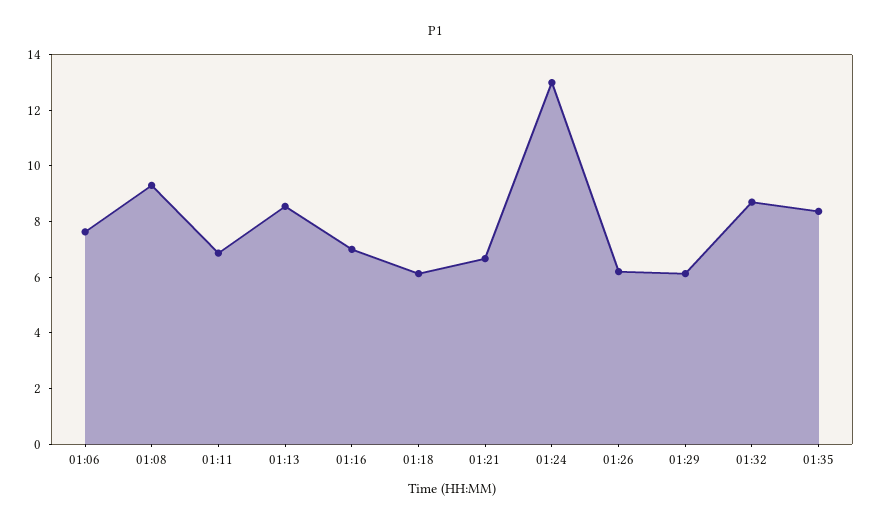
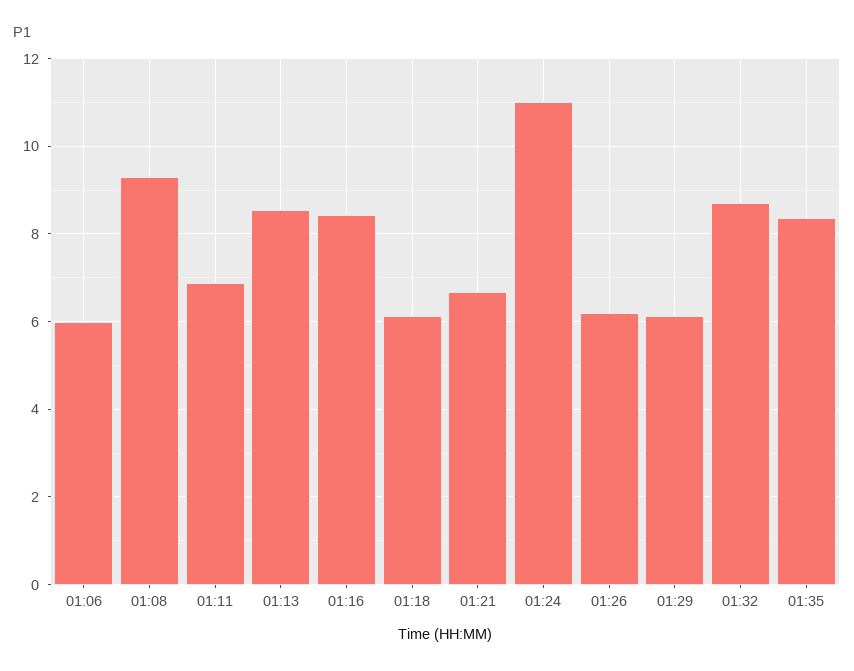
  {
-   "01:06": 7.5,
+   "01:06": 6,
    "01:08": 9.4,
    "01:11": 6.8,
    "01:13": 8.6,
-   "01:16": 7,
+   "01:16": 8.4,
    "01:18": 6.2,
    "01:21": 6.6,
-   "01:24": 13,
+   "01:24": 11,
    "01:26": 6.2,
    "01:29": 6.2,
    "01:32": 8.8,
    "01:35": 8.4
  }

